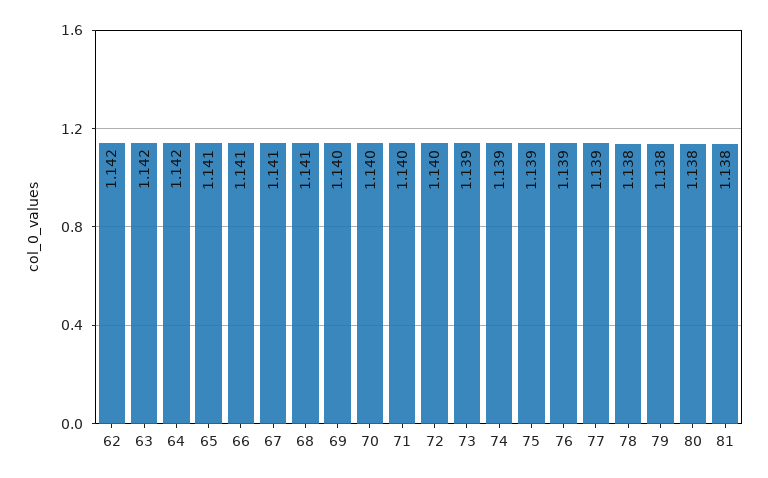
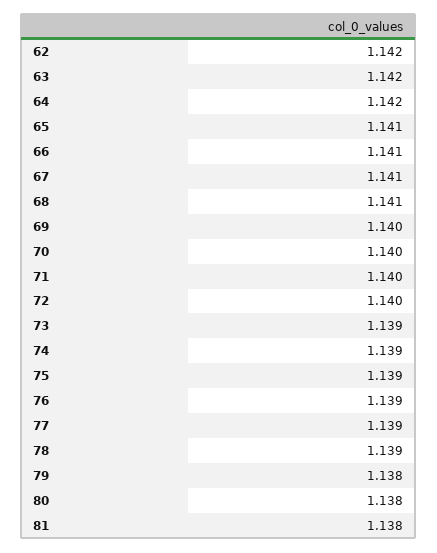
  {
    "62": 1.142,
    "63": 1.142,
    "64": 1.142,
    "65": 1.141,
    "66": 1.141,
    "67": 1.141,
    "68": 1.141,
    "69": 1.14,
    "70": 1.14,
    "71": 1.14,
    "72": 1.14,
    "73": 1.139,
    "74": 1.139,
    "75": 1.139,
    "76": 1.139,
    "77": 1.139,
-   "78": 1.138,
+   "78": 1.139,
    "79": 1.138,
    "80": 1.138,
    "81": 1.138
  }

